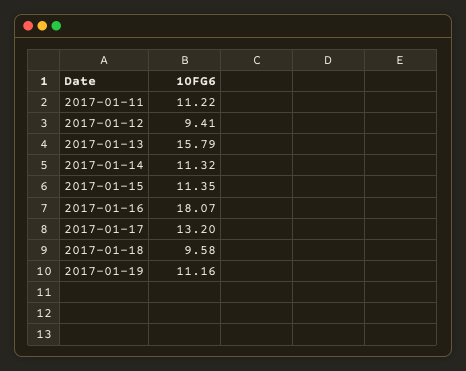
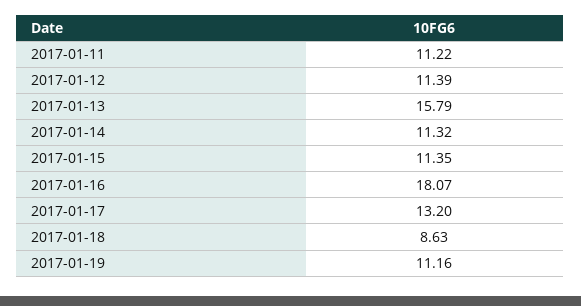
  {
    "2017-01-11": 11.22,
-   "2017-01-12": 9.41,
+   "2017-01-12": 11.39,
    "2017-01-13": 15.79,
    "2017-01-14": 11.32,
    "2017-01-15": 11.35,
    "2017-01-16": 18.07,
    "2017-01-17": 13.2,
-   "2017-01-18": 9.58,
+   "2017-01-18": 8.63,
    "2017-01-19": 11.16
  }

